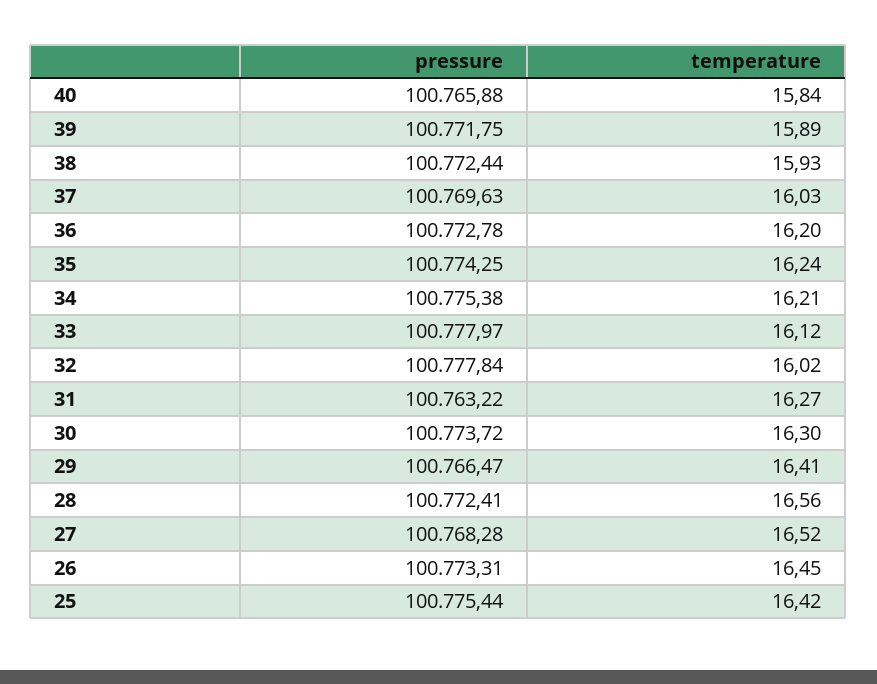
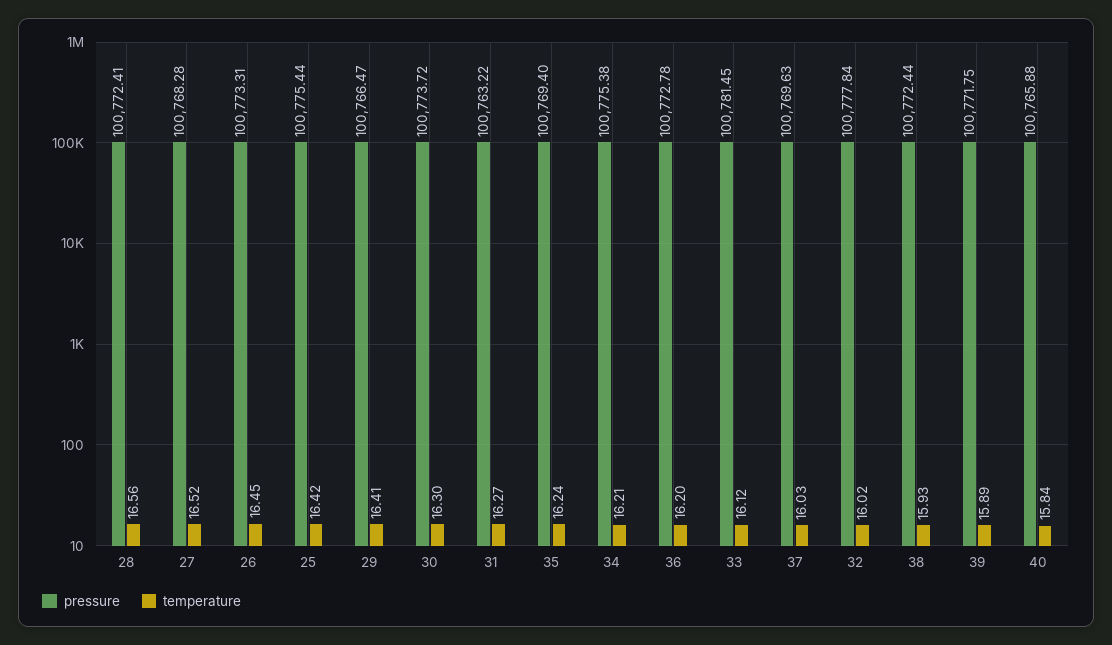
  {
    "pressure": {
      "40": 100765.88,
      "39": 100771.75,
      "38": 100772.44,
      "37": 100769.63,
      "36": 100772.78,
-     "35": 100774.25,
+     "35": 100769.4,
      "34": 100775.38,
-     "33": 100777.97,
+     "33": 100781.45,
      "32": 100777.84,
      "31": 100763.22,
      "30": 100773.72,
      "29": 100766.47,
      "28": 100772.41,
      "27": 100768.28,
      "26": 100773.31,
      "25": 100775.44
    },
    "temperature": {
      "40": 15.84,
      "39": 15.89,
      "38": 15.93,
      "37": 16.03,
      "36": 16.2,
      "35": 16.24,
      "34": 16.21,
      "33": 16.12,
      "32": 16.02,
      "31": 16.27,
      "30": 16.3,
      "29": 16.41,
      "28": 16.56,
      "27": 16.52,
      "26": 16.45,
      "25": 16.42
    }
  }

